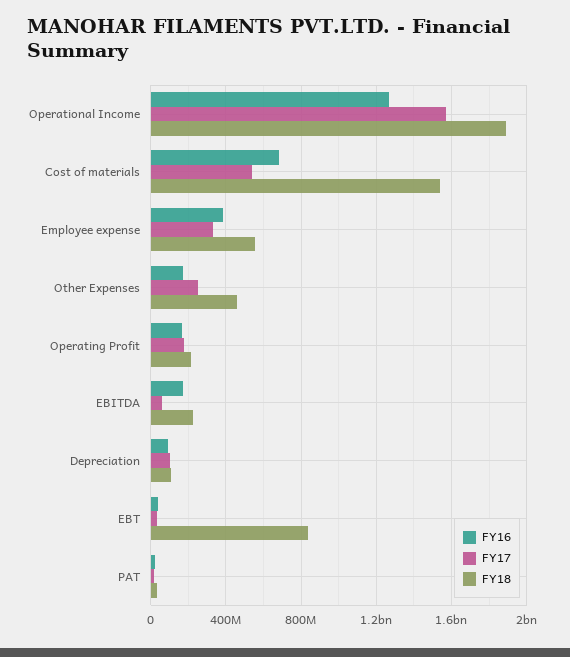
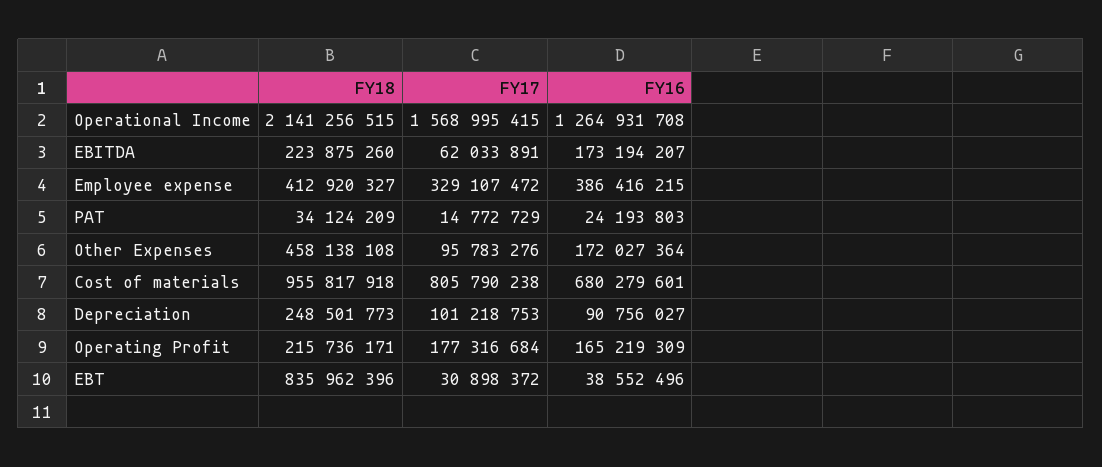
  {
    "FY16": {
      "Operational Income": 1264931708,
      "Cost of materials": 680279601,
      "Employee expense": 386416215,
      "Other Expenses": 172027364,
      "Operating Profit": 165219309,
      "EBITDA": 173194207,
      "Depreciation": 90756027,
      "EBT": 38552496,
      "PAT": 24193803
    },
    "FY17": {
      "Operational Income": 1568995415,
-     "Cost of materials": 550000000,
+     "Cost of materials": 805790238,
      "Employee expense": 329107472,
-     "Other Expenses": 250000000,
+     "Other Expenses": 95783276,
      "Operating Profit": 177316684,
      "EBITDA": 62033891,
      "Depreciation": 101218753,
      "EBT": 30898372,
      "PAT": 14772729
    },
    "FY18": {
-     "Operational Income": 1900000000,
+     "Operational Income": 2141256515,
-     "Cost of materials": 1550000000,
+     "Cost of materials": 955817918,
-     "Employee expense": 550000000,
+     "Employee expense": 412920327,
      "Other Expenses": 458138108,
      "Operating Profit": 215736171,
      "EBITDA": 223875260,
-     "Depreciation": 100000000,
+     "Depreciation": 248501773,
      "EBT": 835962396,
      "PAT": 34124209
    }
  }

